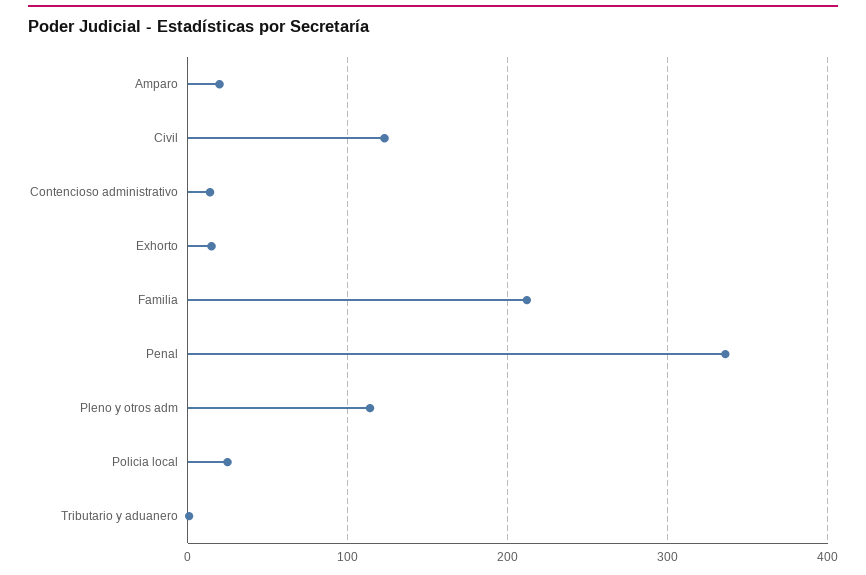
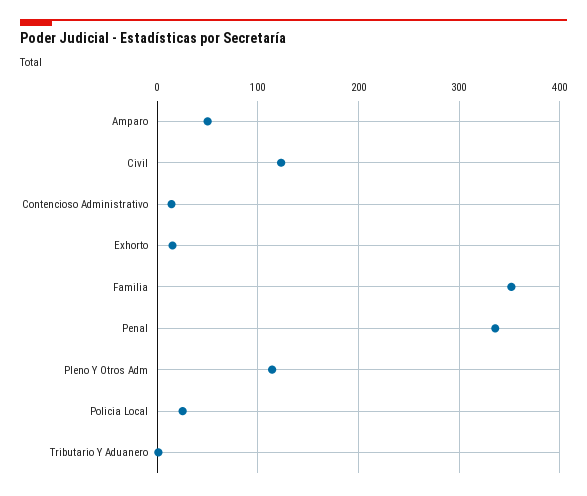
  {
-   "Amparo": 20,
+   "Amparo": 50,
    "Civil": 120,
    "Contencioso administrativo": 10,
    "Exhorto": 20,
-   "Familia": 210,
+   "Familia": 350,
    "Penal": 340,
    "Pleno y otros adm": 110,
    "Policia local": 30,
    "Tributario y aduanero": 0
  }

